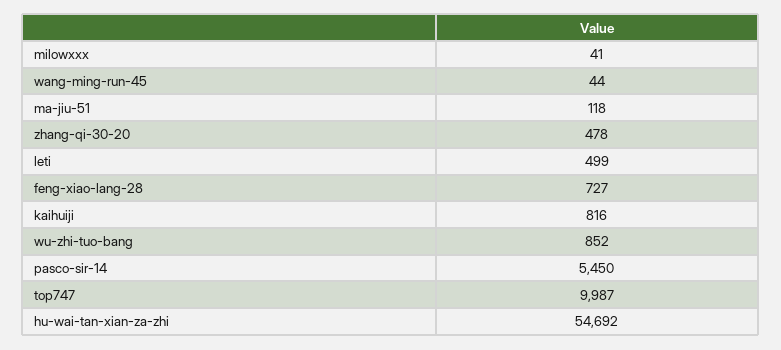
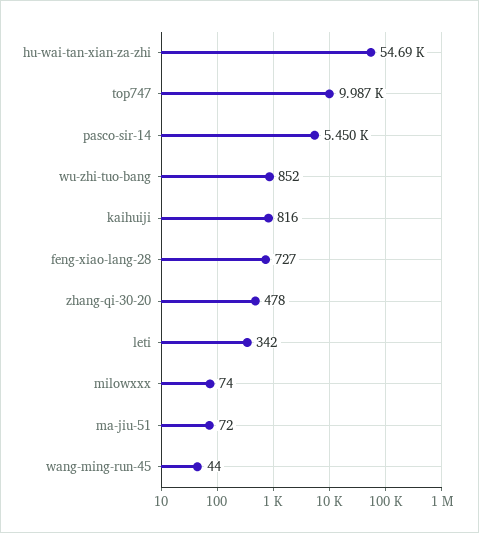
  {
-   "milowxxx": 41,
+   "milowxxx": 74,
    "wang-ming-run-45": 44,
-   "ma-jiu-51": 118,
+   "ma-jiu-51": 72,
    "zhang-qi-30-20": 478,
-   "leti": 499,
+   "leti": 342,
    "feng-xiao-lang-28": 727,
    "kaihuiji": 816,
    "wu-zhi-tuo-bang": 852,
    "pasco-sir-14": 5450,
    "top747": 9987,
    "hu-wai-tan-xian-za-zhi": 54692
  }

